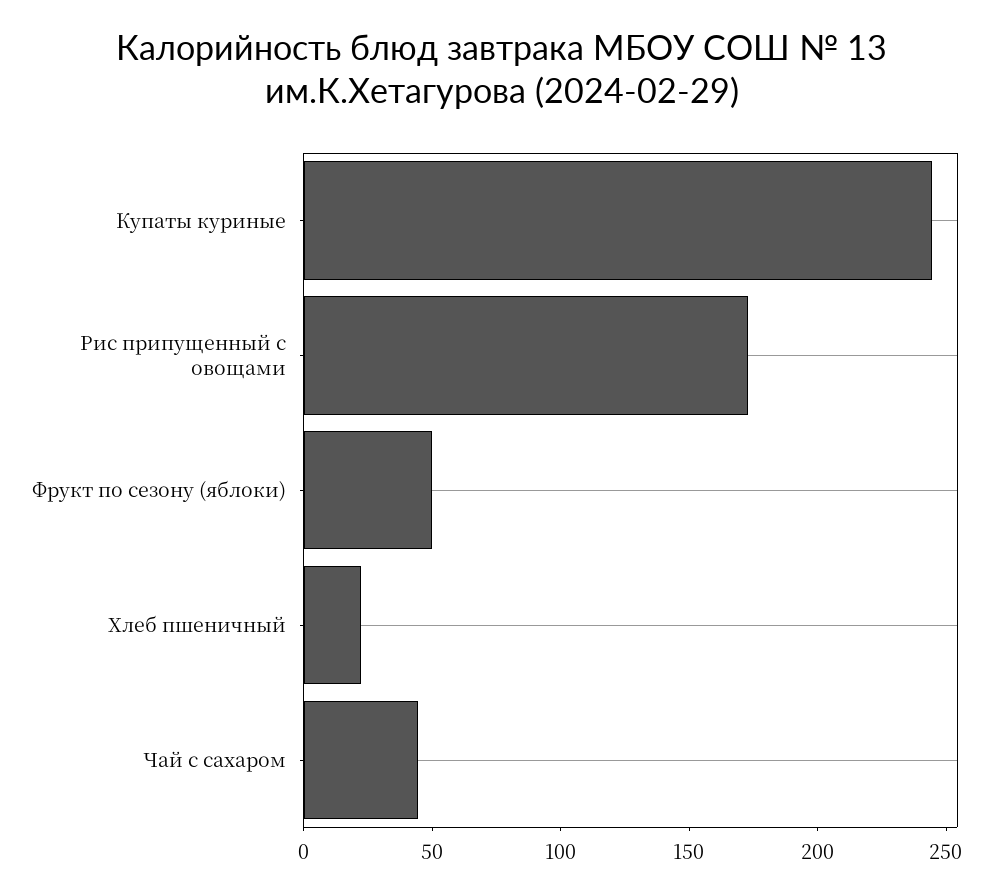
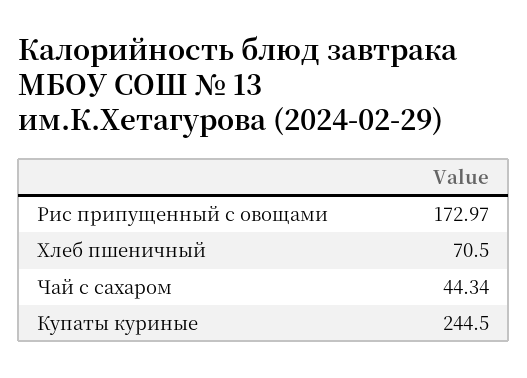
  {
    "Купаты куриные": 244.5,
    "Рис припущенный с овощами": 172.97,
-   "Фрукт по сезону (яблоки)": 50,
-   "Хлеб пшеничный": 20,
+   "Хлеб пшеничный": 70.5,
    "Чай с сахаром": 44.34
  }

